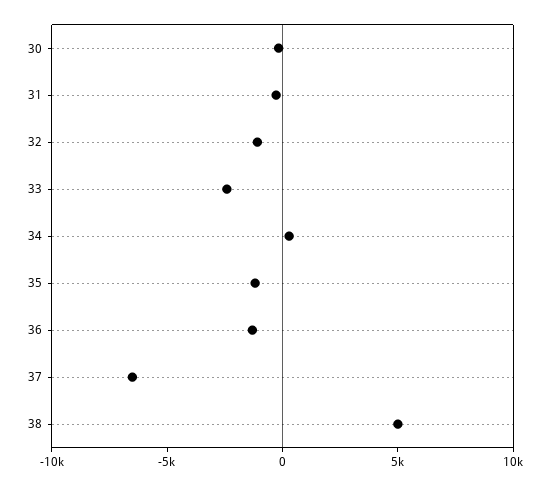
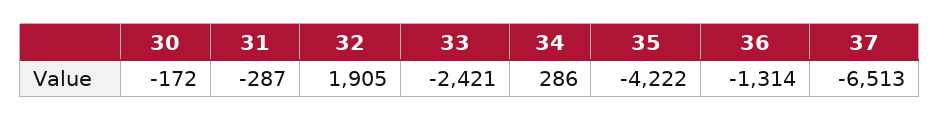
  {
    "30": -172,
    "31": -287,
-   "32": -1000,
+   "32": 1905,
    "33": -2421,
    "34": 286,
-   "35": -1000,
+   "35": -4222,
    "36": -1314,
-   "37": -6513,
+   "37": -6513
-   "38": 5000
  }

